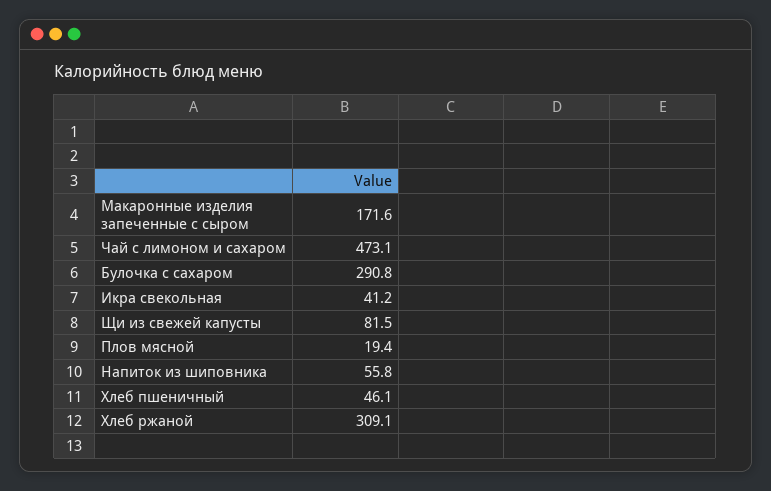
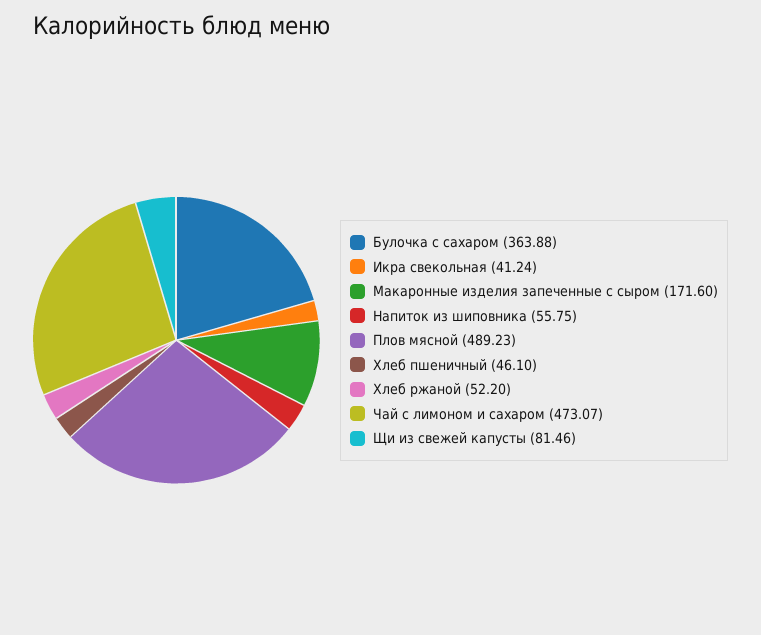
  {
    "Макаронные изделия запеченные с сыром": 171.6,
    "Чай с лимоном и сахаром": 473.07,
-   "Булочка с сахаром": 290.8,
+   "Булочка с сахаром": 363.88,
    "Икра свекольная": 41.24,
    "Щи из свежей капусты": 81.46,
-   "Плов мясной": 19.4,
+   "Плов мясной": 489.23,
    "Напиток из шиповника": 55.75,
    "Хлеб пшеничный": 46.1,
-   "Хлеб ржаной": 309.1
+   "Хлеб ржаной": 52.2
  }

